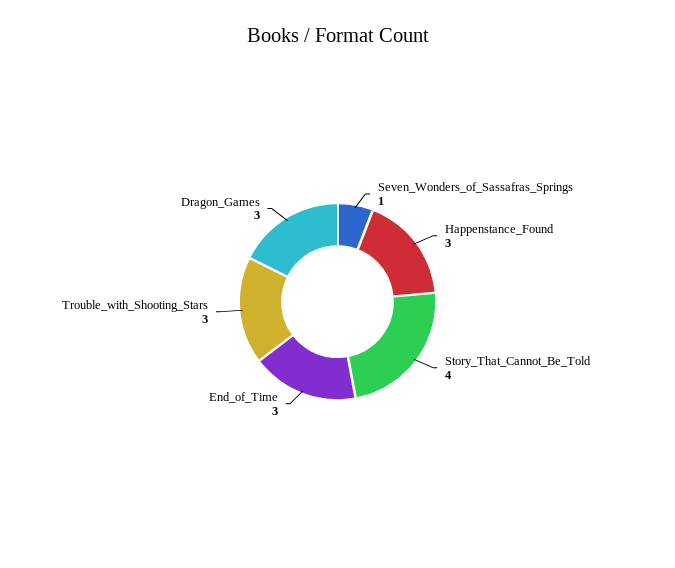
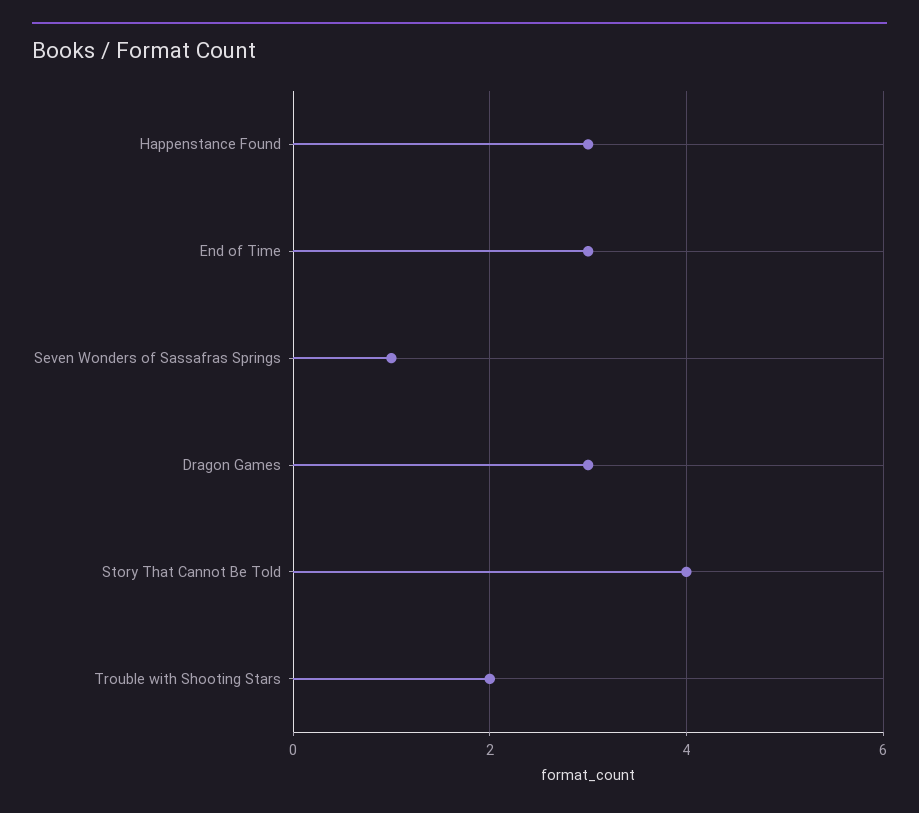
  {
    "Seven_Wonders_of_Sassafras_Springs": 1,
    "Happenstance_Found": 3,
    "Story_That_Cannot_Be_Told": 4,
    "End_of_Time": 3,
-   "Trouble_with_Shooting_Stars": 3,
+   "Trouble_with_Shooting_Stars": 2,
    "Dragon_Games": 3
  }

